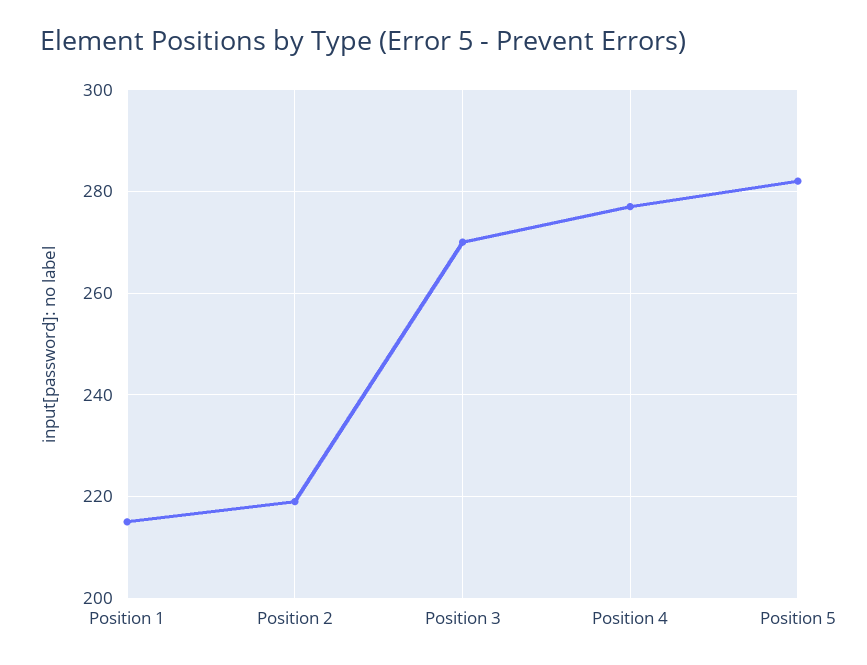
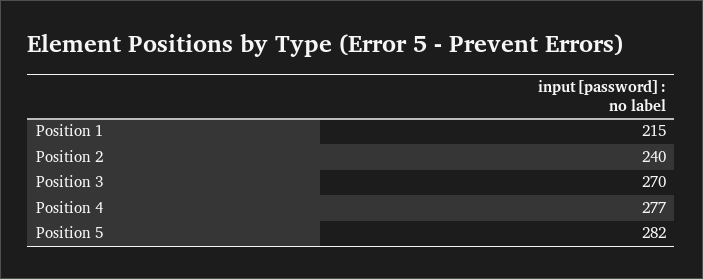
  {
    "Position 1": 215,
-   "Position 2": 220,
+   "Position 2": 240,
    "Position 3": 270,
    "Position 4": 277,
    "Position 5": 282
  }

